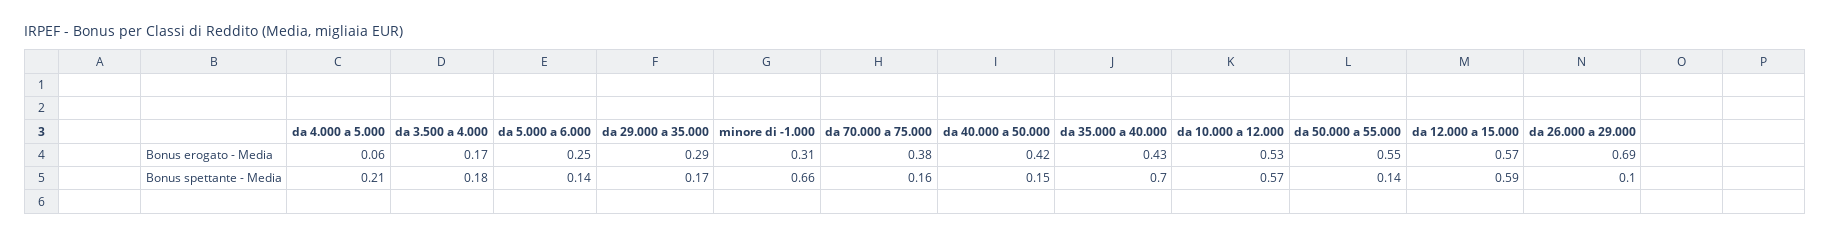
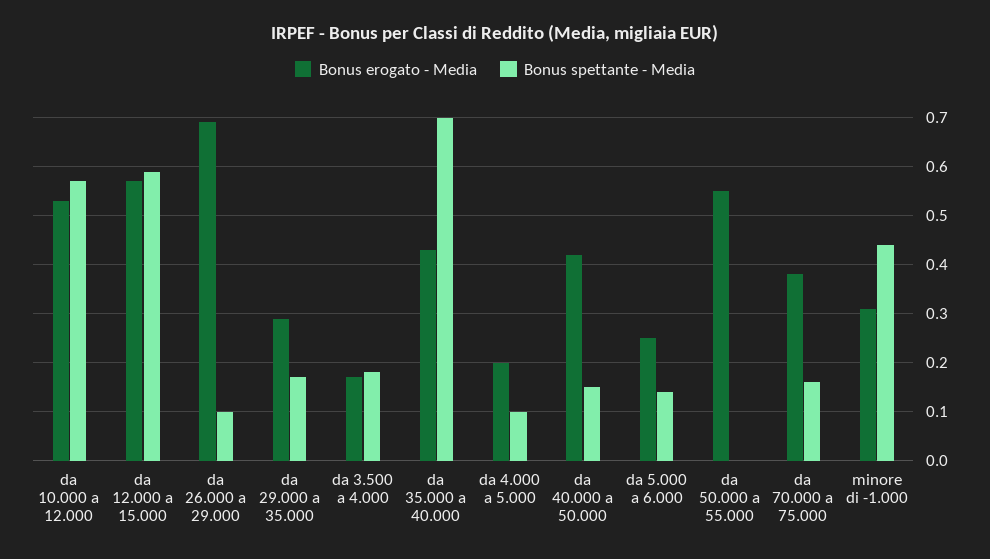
  {
    "Bonus erogato - Media": {
-     "da 4.000 a 5.000": 0.06,
+     "da 4.000 a 5.000": 0.2,
      "da 3.500 a 4.000": 0.17,
      "da 5.000 a 6.000": 0.25,
      "da 29.000 a 35.000": 0.29,
      "minore di -1.000": 0.31,
      "da 70.000 a 75.000": 0.38,
      "da 40.000 a 50.000": 0.42,
      "da 35.000 a 40.000": 0.43,
      "da 10.000 a 12.000": 0.53,
      "da 50.000 a 55.000": 0.55,
      "da 12.000 a 15.000": 0.57,
      "da 26.000 a 29.000": 0.69
    },
    "Bonus spettante - Media": {
-     "da 4.000 a 5.000": 0.21,
+     "da 4.000 a 5.000": 0.1,
      "da 3.500 a 4.000": 0.18,
      "da 5.000 a 6.000": 0.14,
      "da 29.000 a 35.000": 0.17,
-     "minore di -1.000": 0.66,
+     "minore di -1.000": 0.45,
      "da 70.000 a 75.000": 0.16,
      "da 40.000 a 50.000": 0.15,
      "da 35.000 a 40.000": 0.7,
      "da 10.000 a 12.000": 0.57,
-     "da 50.000 a 55.000": 0.14,
+     "da 50.000 a 55.000": 0,
      "da 12.000 a 15.000": 0.59,
      "da 26.000 a 29.000": 0.1
    }
  }

